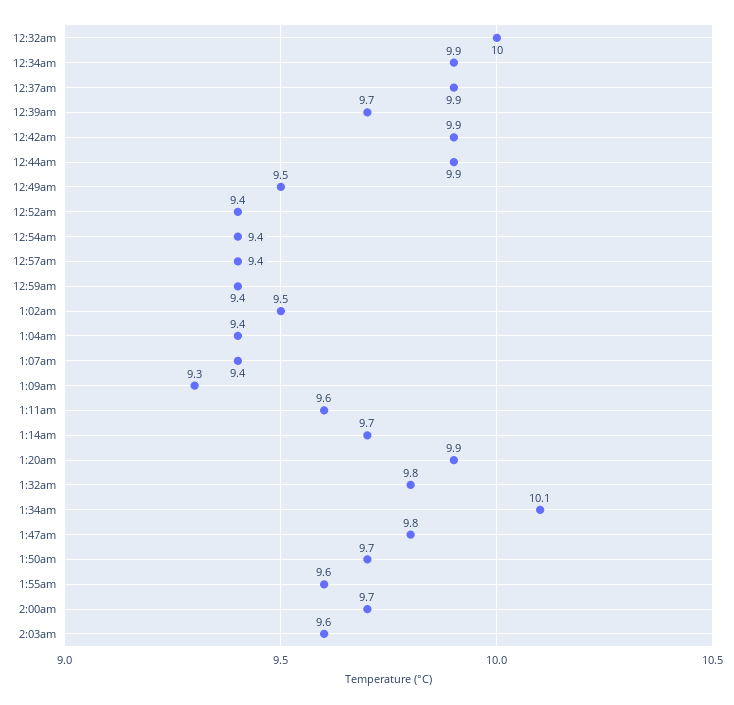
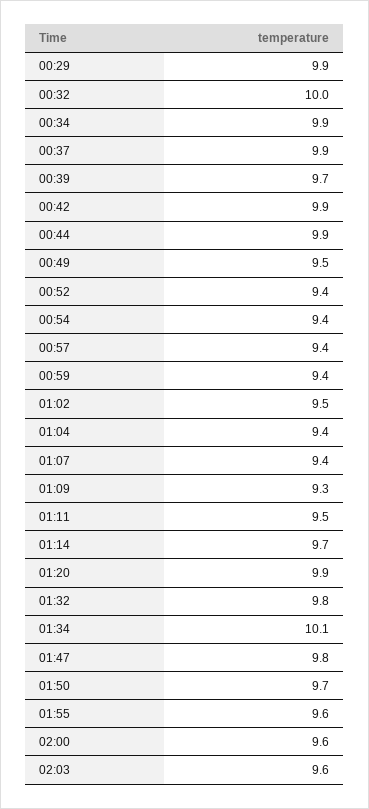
  {
    "12:32am": 10,
    "12:34am": 9.9,
    "12:37am": 9.9,
    "12:39am": 9.7,
    "12:42am": 9.9,
    "12:44am": 9.9,
    "12:49am": 9.5,
    "12:52am": 9.4,
    "12:54am": 9.4,
    "12:57am": 9.4,
    "12:59am": 9.4,
    "1:02am": 9.5,
    "1:04am": 9.4,
    "1:07am": 9.4,
    "1:09am": 9.3,
-   "1:11am": 9.6,
+   "1:11am": 9.5,
    "1:14am": 9.7,
    "1:20am": 9.9,
    "1:32am": 9.8,
    "1:34am": 10.1,
    "1:47am": 9.8,
    "1:50am": 9.7,
    "1:55am": 9.6,
-   "2:00am": 9.7,
+   "2:00am": 9.6,
-   "2:03am": 9.6
+   "2:03am": 9.6,
+   "00:29": 9.9
  }

